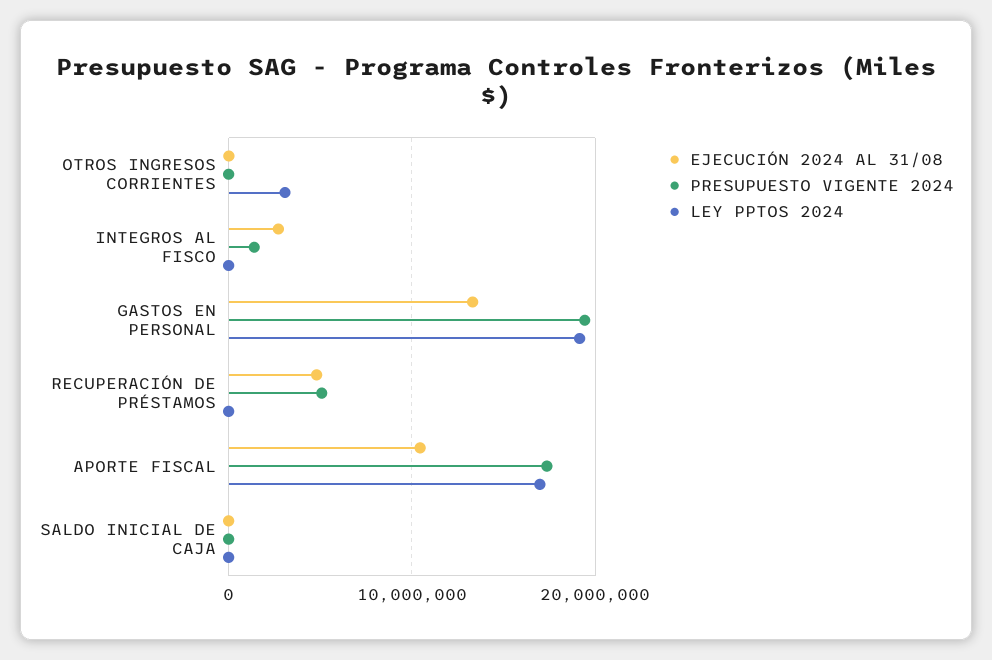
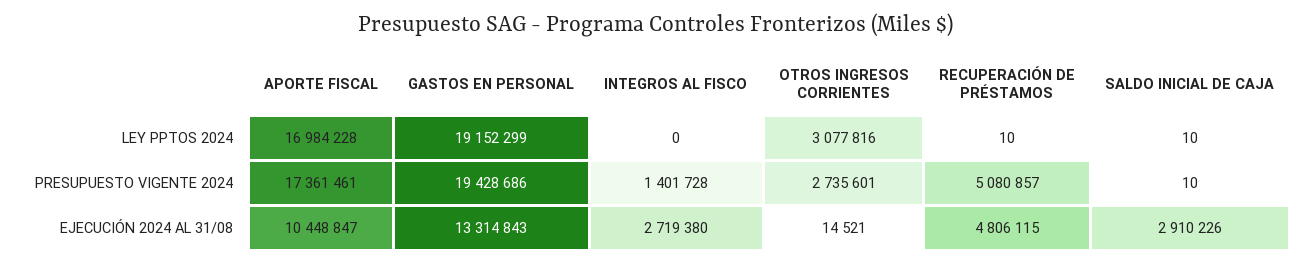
  {
    "EJECUCIÓN 2024 AL 31/08": {
      "OTROS INGRESOS CORRIENTES": 14521,
      "INTEGROS AL FISCO": 2719380,
      "GASTOS EN PERSONAL": 13314843,
      "RECUPERACIÓN DE PRÉSTAMOS": 4806115,
      "APORTE FISCAL": 10448847,
-     "SALDO INICIAL DE CAJA": 0
+     "SALDO INICIAL DE CAJA": 2910226
    },
    "PRESUPUESTO VIGENTE 2024": {
-     "OTROS INGRESOS CORRIENTES": 0,
+     "OTROS INGRESOS CORRIENTES": 2735601,
      "INTEGROS AL FISCO": 1401728,
      "GASTOS EN PERSONAL": 19428686,
      "RECUPERACIÓN DE PRÉSTAMOS": 5080857,
      "APORTE FISCAL": 17361461,
      "SALDO INICIAL DE CAJA": 10
    },
    "LEY PPTOS 2024": {
      "OTROS INGRESOS CORRIENTES": 3077816,
      "INTEGROS AL FISCO": 0,
      "GASTOS EN PERSONAL": 19152299,
      "RECUPERACIÓN DE PRÉSTAMOS": 10,
      "APORTE FISCAL": 16984228,
      "SALDO INICIAL DE CAJA": 10
    }
  }

